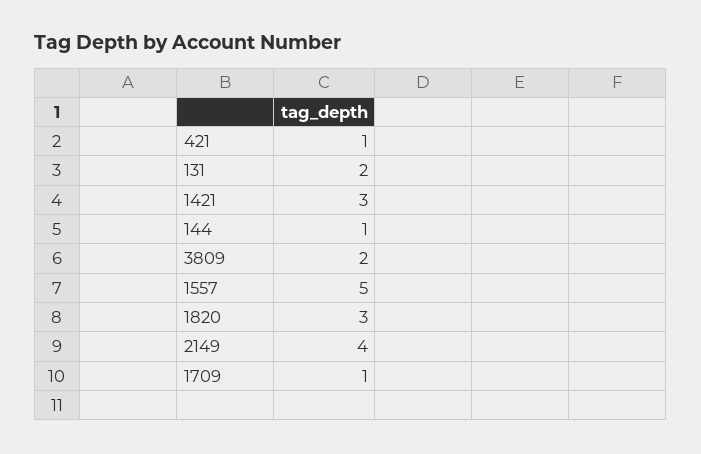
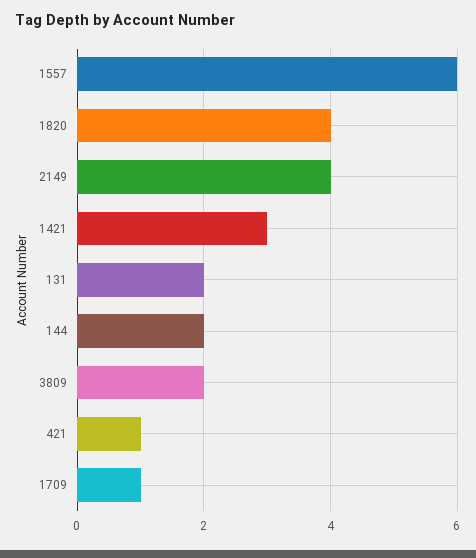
  {
    "421": 1,
    "131": 2,
    "1421": 3,
-   "144": 1,
+   "144": 2,
    "3809": 2,
-   "1557": 5,
+   "1557": 6,
-   "1820": 3,
+   "1820": 4,
    "2149": 4,
    "1709": 1
  }

